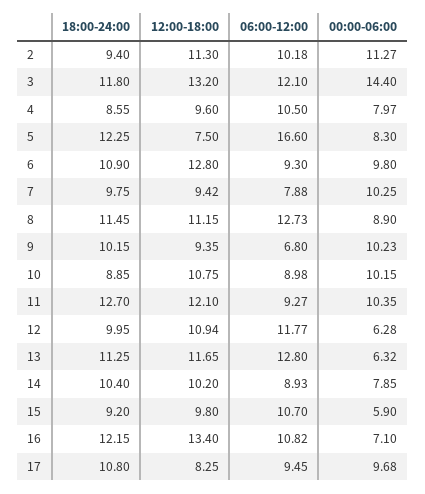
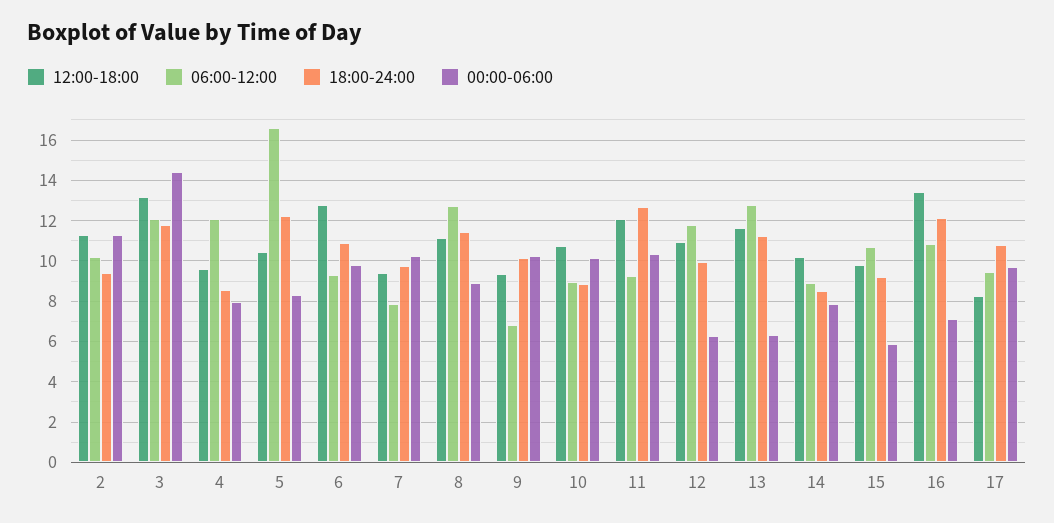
  {
    "18:00-24:00": {
      "2": 9.4,
      "3": 11.8,
      "4": 8.55,
      "5": 12.25,
      "6": 10.9,
      "7": 9.75,
      "8": 11.45,
      "9": 10.15,
      "10": 8.85,
      "11": 12.7,
      "12": 9.95,
      "13": 11.25,
-     "14": 10.4,
+     "14": 8.5,
      "15": 9.2,
      "16": 12.15,
      "17": 10.8
    },
    "12:00-18:00": {
      "2": 11.3,
      "3": 13.2,
      "4": 9.6,
-     "5": 7.5,
+     "5": 10.5,
      "6": 12.8,
      "7": 9.42,
      "8": 11.15,
      "9": 9.35,
      "10": 10.75,
      "11": 12.1,
      "12": 10.94,
      "13": 11.65,
      "14": 10.2,
      "15": 9.8,
      "16": 13.4,
      "17": 8.25
    },
    "06:00-12:00": {
      "2": 10.18,
      "3": 12.1,
-     "4": 10.5,
+     "4": 12,
      "5": 16.6,
      "6": 9.3,
      "7": 7.88,
      "8": 12.73,
      "9": 6.8,
      "10": 8.98,
      "11": 9.27,
      "12": 11.77,
      "13": 12.8,
      "14": 8.93,
      "15": 10.7,
      "16": 10.82,
      "17": 9.45
    },
    "00:00-06:00": {
      "2": 11.27,
      "3": 14.4,
      "4": 7.97,
      "5": 8.3,
      "6": 9.8,
      "7": 10.25,
      "8": 8.9,
      "9": 10.23,
      "10": 10.15,
      "11": 10.35,
      "12": 6.28,
      "13": 6.32,
      "14": 7.85,
      "15": 5.9,
      "16": 7.1,
      "17": 9.68
    }
  }

